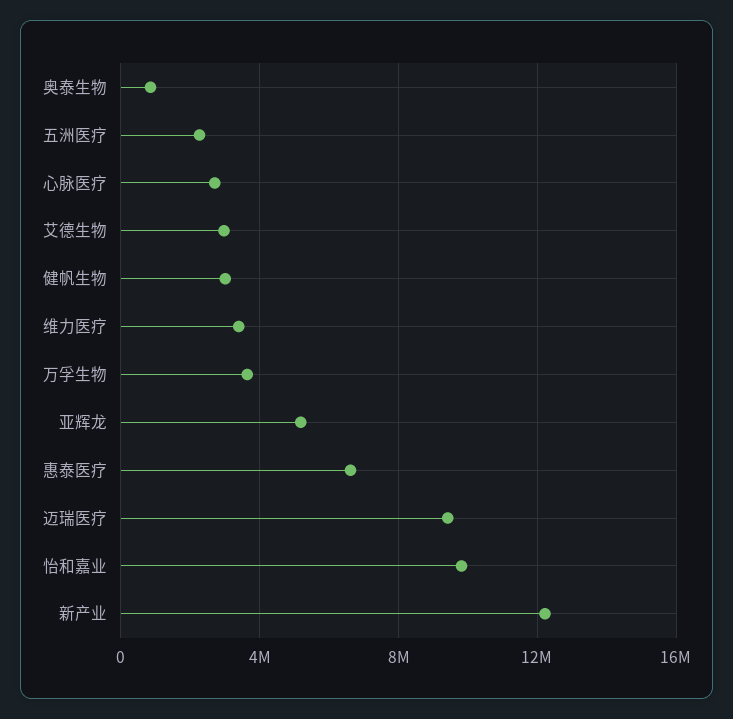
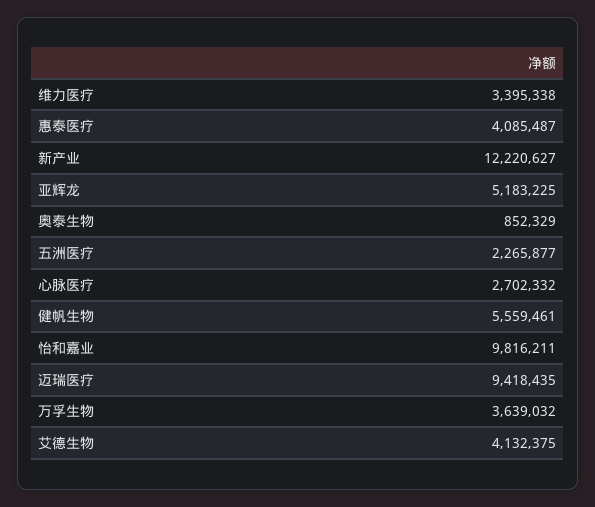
  {
    "奥泰生物": 852329,
    "五洲医疗": 2265877,
    "心脉医疗": 2702332,
-   "艾德生物": 3000000,
+   "艾德生物": 4132375,
-   "健帆生物": 3000000,
+   "健帆生物": 5559461,
    "维力医疗": 3395338,
    "万孚生物": 3639032,
    "亚辉龙": 5183225,
-   "惠泰医疗": 6500000,
+   "惠泰医疗": 4085487,
    "迈瑞医疗": 9418435,
    "怡和嘉业": 9816211,
    "新产业": 12220627
  }

